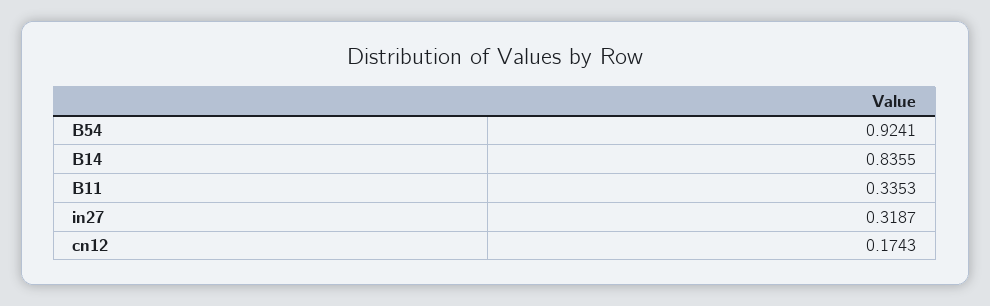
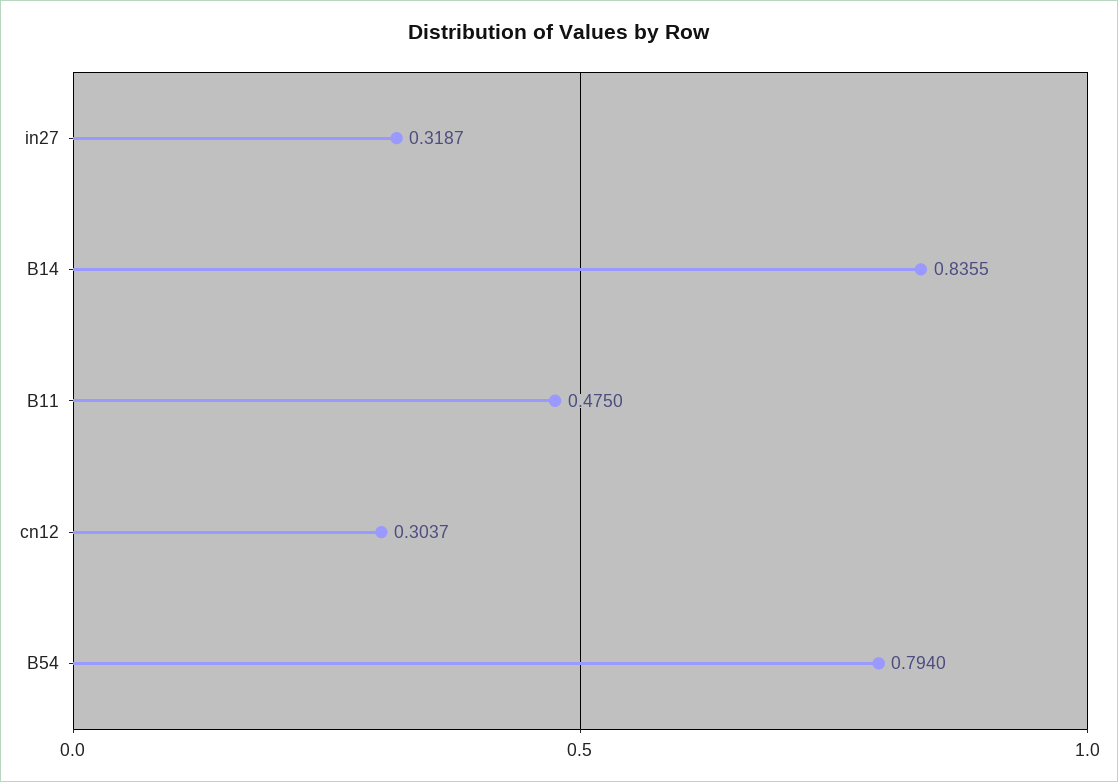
  {
-   "B54": 0.9241,
+   "B54": 0.794,
    "B14": 0.8355,
-   "B11": 0.3353,
+   "B11": 0.475,
    "in27": 0.3187,
-   "cn12": 0.1743
+   "cn12": 0.3037
  }

